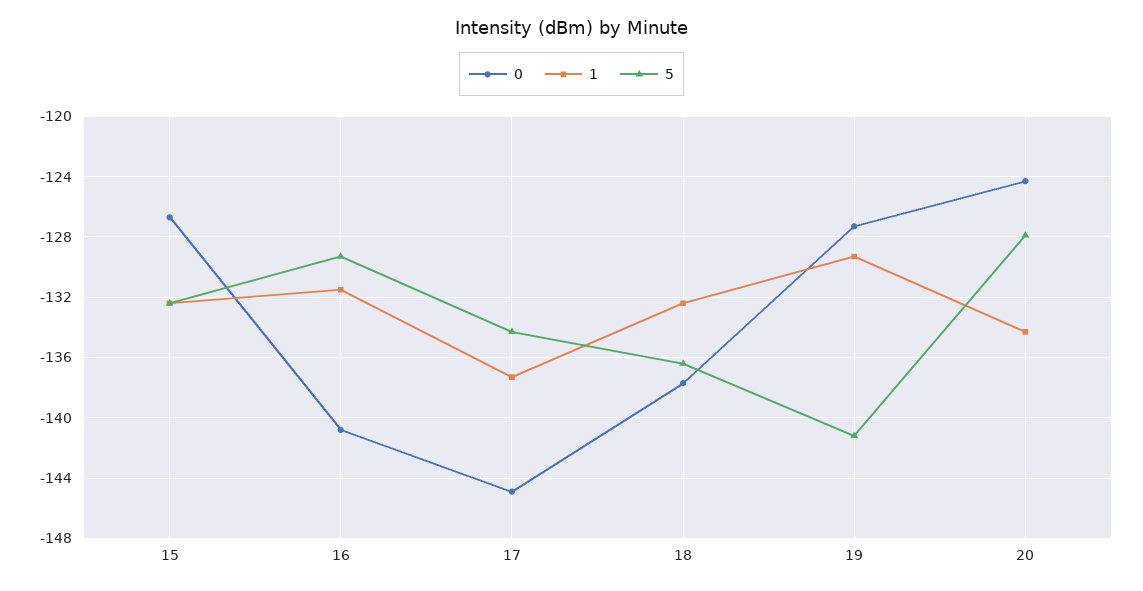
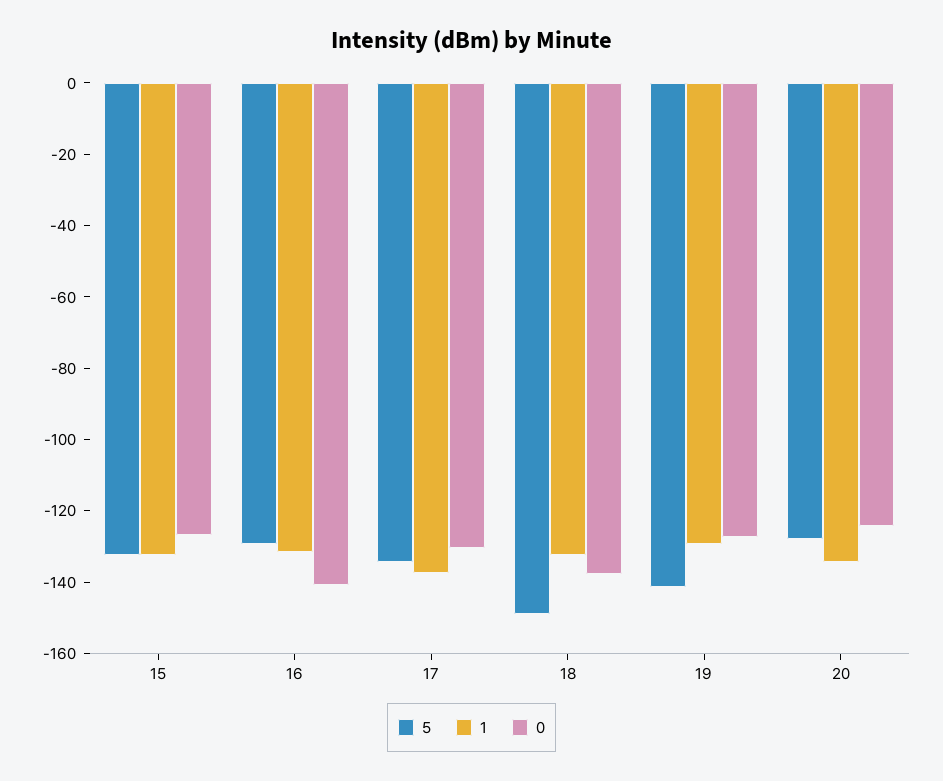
  {
    "0": {
      "15": -126.5,
      "16": -141,
-     "17": -145,
+     "17": -130,
      "18": -137.5,
      "19": -127.5,
      "20": -124.5
    },
    "1": {
      "15": -132.5,
      "16": -131.5,
      "17": -137.5,
      "18": -132.5,
      "19": -129.5,
      "20": -134.5
    },
    "5": {
      "15": -132.5,
      "16": -129.5,
      "17": -134.5,
-     "18": -136.5,
+     "18": -150,
      "19": -141,
      "20": -128
    }
  }

